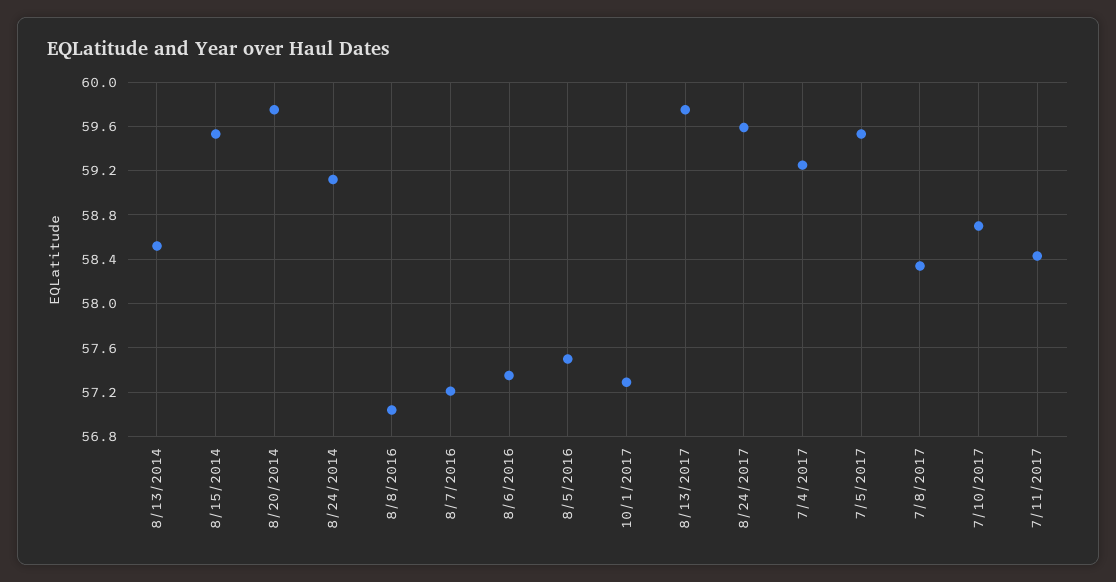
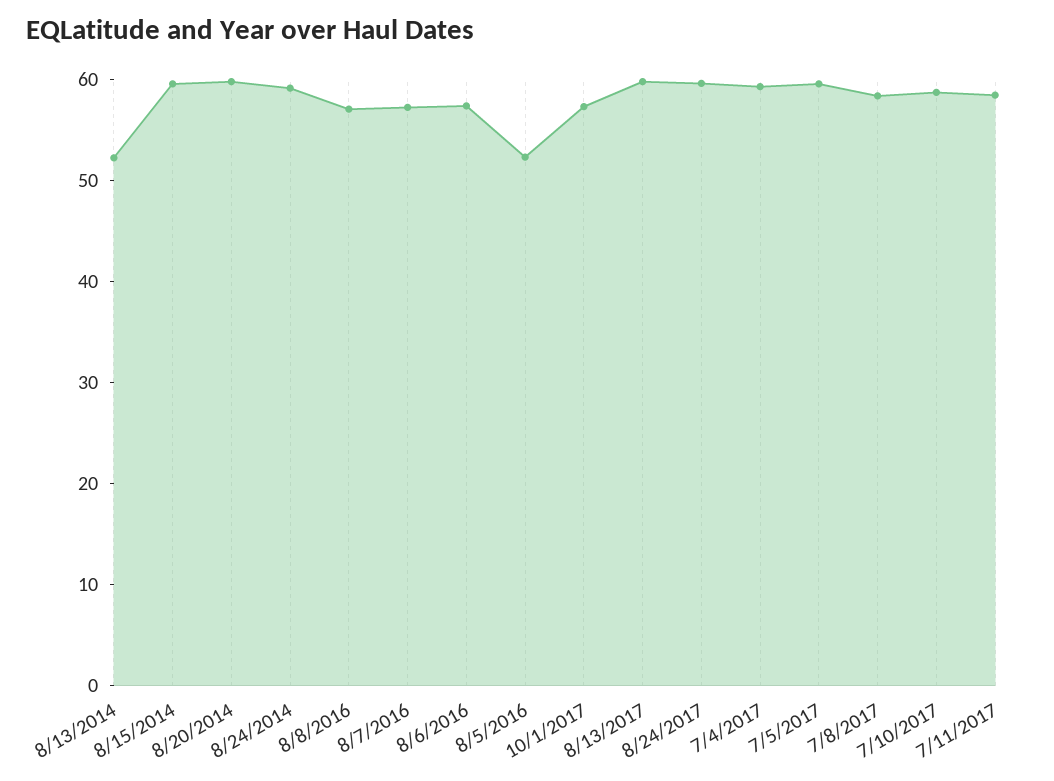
  {
-   "8/13/2014": 58.5,
+   "8/13/2014": 52,
    "8/15/2014": 59.5,
    "8/20/2014": 59.8,
    "8/24/2014": 59.1,
    "8/8/2016": 57,
    "8/7/2016": 57.2,
    "8/6/2016": 57.4,
-   "8/5/2016": 57.5,
+   "8/5/2016": 52,
    "10/1/2017": 57.3,
    "8/13/2017": 59.8,
    "8/24/2017": 59.6,
    "7/4/2017": 59.3,
    "7/5/2017": 59.5,
    "7/8/2017": 58.3,
    "7/10/2017": 58.7,
    "7/11/2017": 58.4
  }

